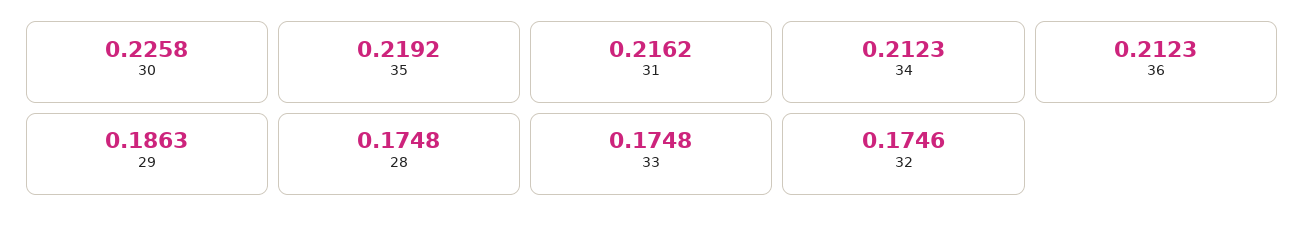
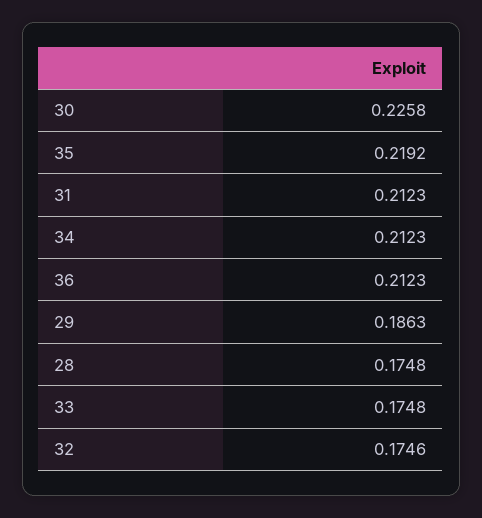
  {
    "30": 0.2258,
    "35": 0.2192,
-   "31": 0.2162,
+   "31": 0.2123,
    "34": 0.2123,
    "36": 0.2123,
    "29": 0.1863,
    "28": 0.1748,
    "33": 0.1748,
    "32": 0.1746
  }

